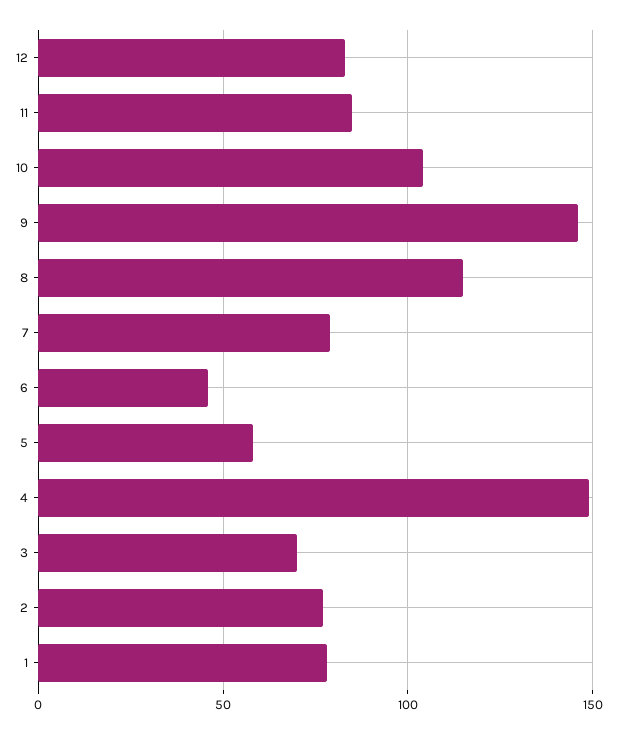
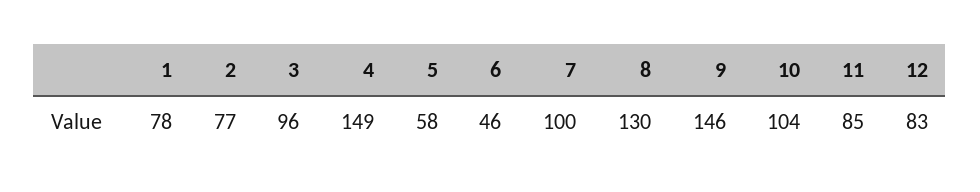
  {
    "12": 83,
    "11": 85,
    "10": 104,
    "9": 146,
-   "8": 115,
+   "8": 130,
-   "7": 80,
+   "7": 100,
    "6": 46,
    "5": 58,
    "4": 149,
-   "3": 70,
+   "3": 96,
    "2": 77,
    "1": 78
  }

